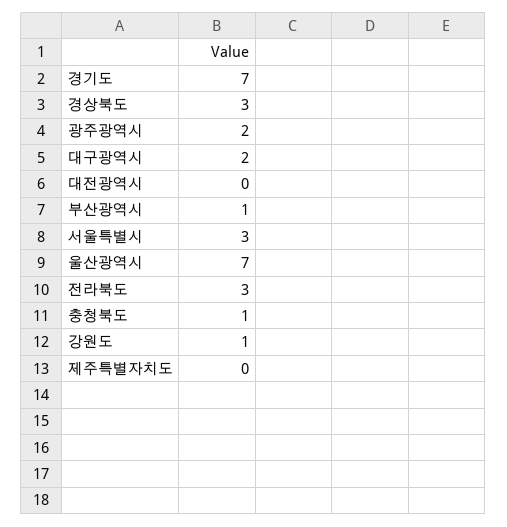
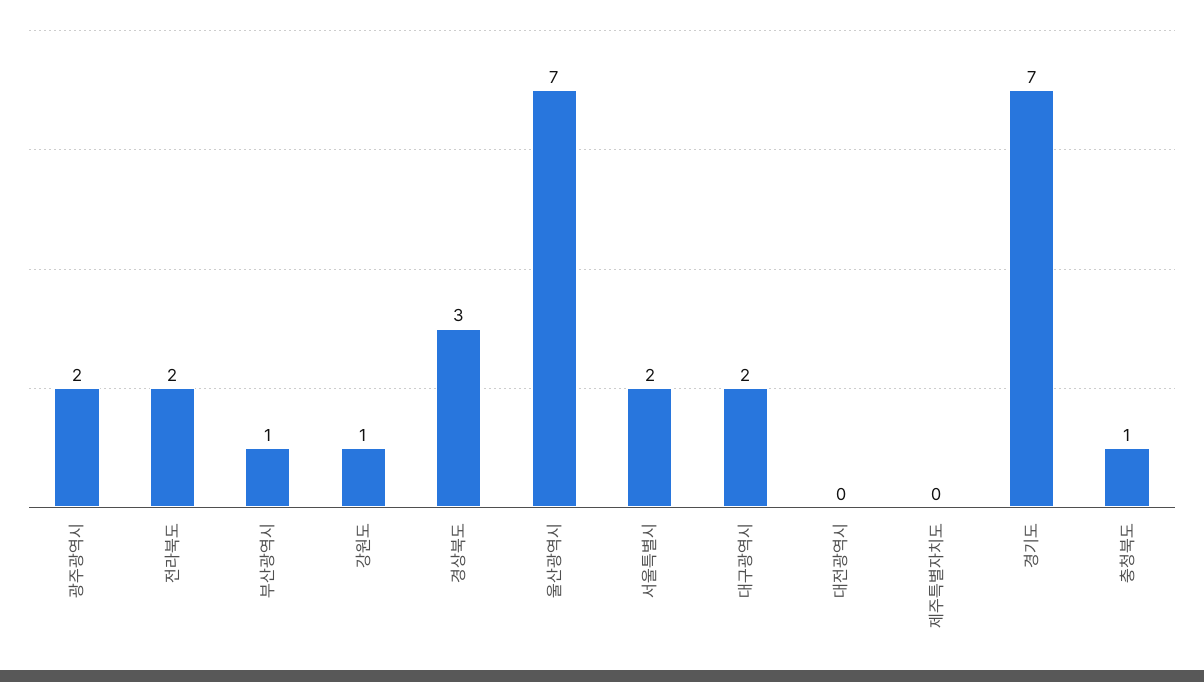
  {
    "경기도": 7,
    "경상북도": 3,
    "광주광역시": 2,
    "대구광역시": 2,
    "대전광역시": 0,
    "부산광역시": 1,
-   "서울특별시": 3,
+   "서울특별시": 2,
    "울산광역시": 7,
-   "전라북도": 3,
+   "전라북도": 2,
    "충청북도": 1,
    "강원도": 1,
    "제주특별자치도": 0
  }

